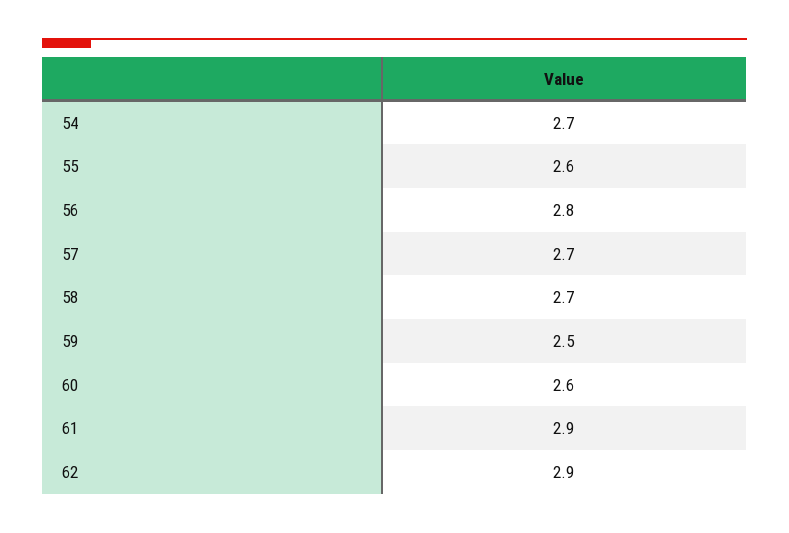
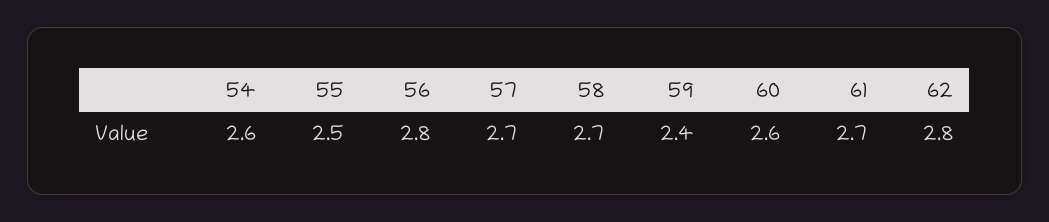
  {
-   "54": 2.7,
+   "54": 2.6,
-   "55": 2.6,
+   "55": 2.5,
    "56": 2.8,
    "57": 2.7,
    "58": 2.7,
-   "59": 2.5,
+   "59": 2.4,
    "60": 2.6,
-   "61": 2.9,
+   "61": 2.7,
-   "62": 2.9
+   "62": 2.8
  }

